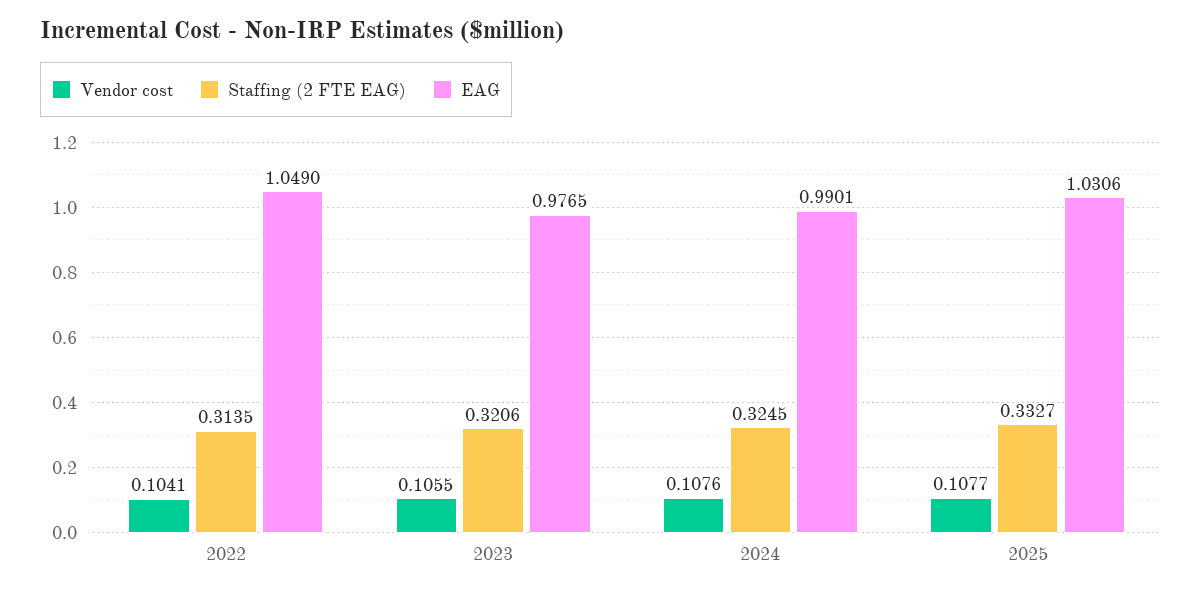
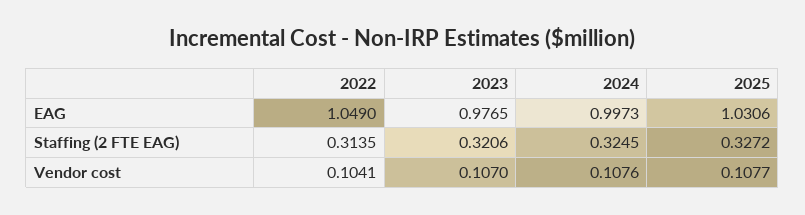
  {
    "Vendor cost": {
      "2022": 0.1041,
-     "2023": 0.1055,
+     "2023": 0.107,
      "2024": 0.1076,
      "2025": 0.1077
    },
    "Staffing (2 FTE EAG)": {
      "2022": 0.3135,
      "2023": 0.3206,
      "2024": 0.3245,
-     "2025": 0.3327
+     "2025": 0.3272
    },
    "EAG": {
      "2022": 1.049,
      "2023": 0.9765,
-     "2024": 0.9901,
+     "2024": 0.9973,
      "2025": 1.0306
    }
  }

